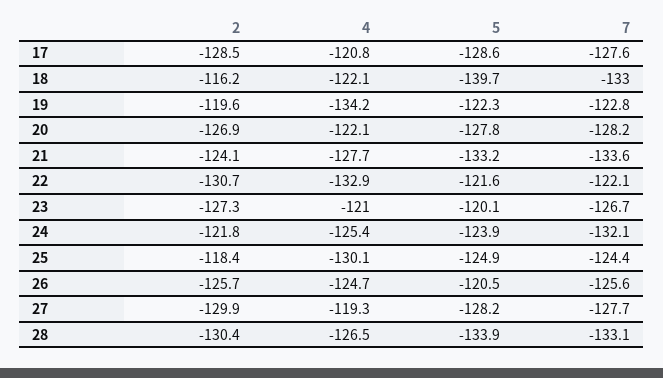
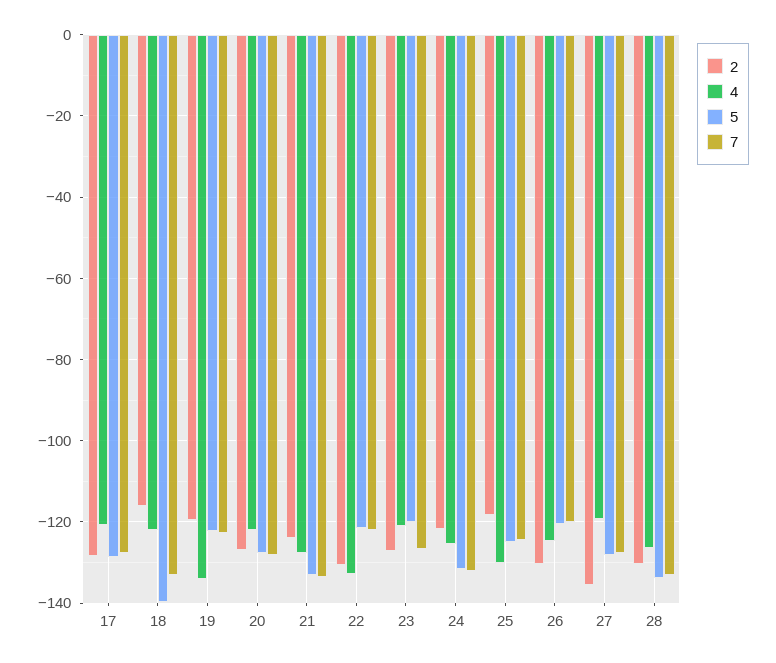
  {
    "2": {
      "17": -128.5,
      "18": -116.2,
      "19": -119.6,
      "20": -126.9,
      "21": -124.1,
      "22": -130.7,
      "23": -127.3,
      "24": -121.8,
      "25": -118.4,
-     "26": -125.7,
+     "26": -130,
-     "27": -129.9,
+     "27": -136,
      "28": -130.4
    },
    "4": {
      "17": -120.8,
      "18": -122.1,
      "19": -134.2,
      "20": -122.1,
      "21": -127.7,
      "22": -132.9,
      "23": -121,
      "24": -125.4,
      "25": -130.1,
      "26": -124.7,
      "27": -119.3,
      "28": -126.5
    },
    "5": {
      "17": -128.6,
      "18": -139.7,
      "19": -122.3,
      "20": -127.8,
      "21": -133.2,
      "22": -121.6,
      "23": -120.1,
-     "24": -123.9,
+     "24": -132,
      "25": -124.9,
      "26": -120.5,
      "27": -128.2,
      "28": -133.9
    },
    "7": {
      "17": -127.6,
      "18": -133,
      "19": -122.8,
      "20": -128.2,
      "21": -133.6,
      "22": -122.1,
      "23": -126.7,
      "24": -132.1,
      "25": -124.4,
-     "26": -125.6,
+     "26": -120,
      "27": -127.7,
      "28": -133.1
    }
  }

